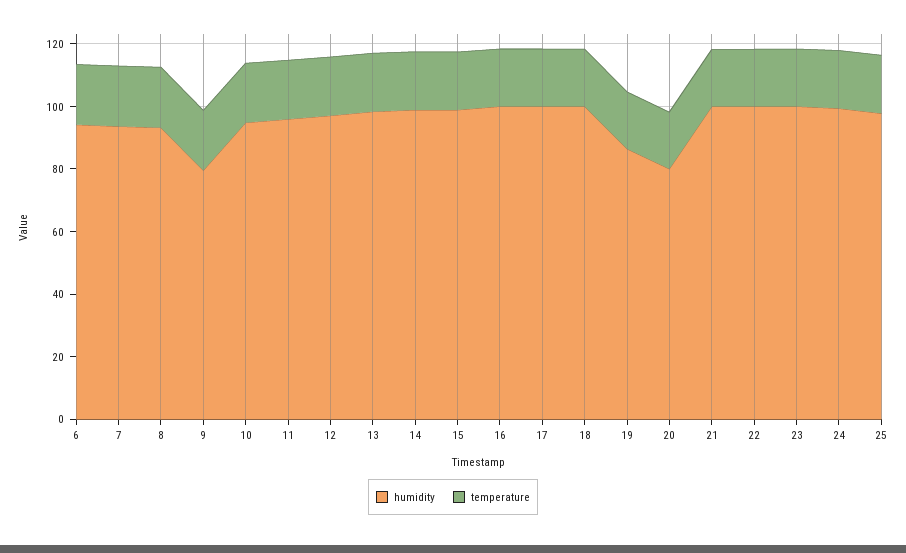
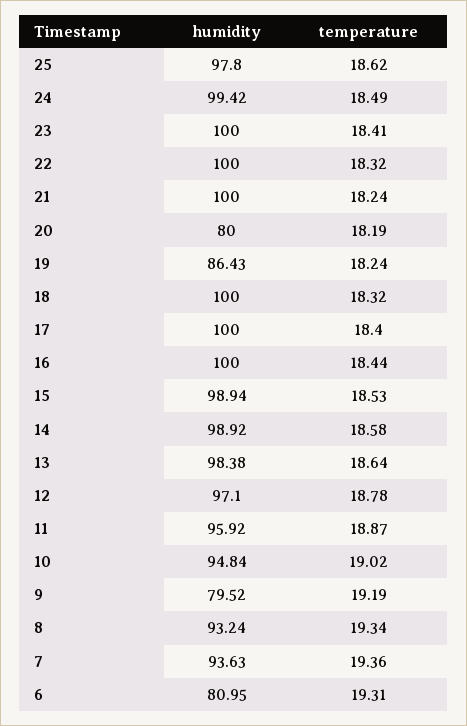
  {
    "humidity": {
-     "6": 95,
+     "6": 80.95,
      "7": 93.63,
      "8": 93.24,
      "9": 79.52,
      "10": 94.84,
      "11": 95.92,
      "12": 97.1,
      "13": 98.38,
      "14": 98.92,
      "15": 98.94,
      "16": 100,
      "17": 100,
      "18": 100,
      "19": 86.43,
      "20": 80,
      "21": 100,
      "22": 100,
      "23": 100,
      "24": 99.42,
      "25": 97.8
    },
    "temperature": {
      "6": 19.31,
      "7": 19.36,
      "8": 19.34,
      "9": 19.19,
      "10": 19.02,
      "11": 18.87,
      "12": 18.78,
      "13": 18.64,
      "14": 18.58,
      "15": 18.53,
      "16": 18.44,
      "17": 18.4,
      "18": 18.32,
      "19": 18.24,
      "20": 18.19,
      "21": 18.24,
      "22": 18.32,
      "23": 18.41,
      "24": 18.49,
      "25": 18.62
    }
  }

